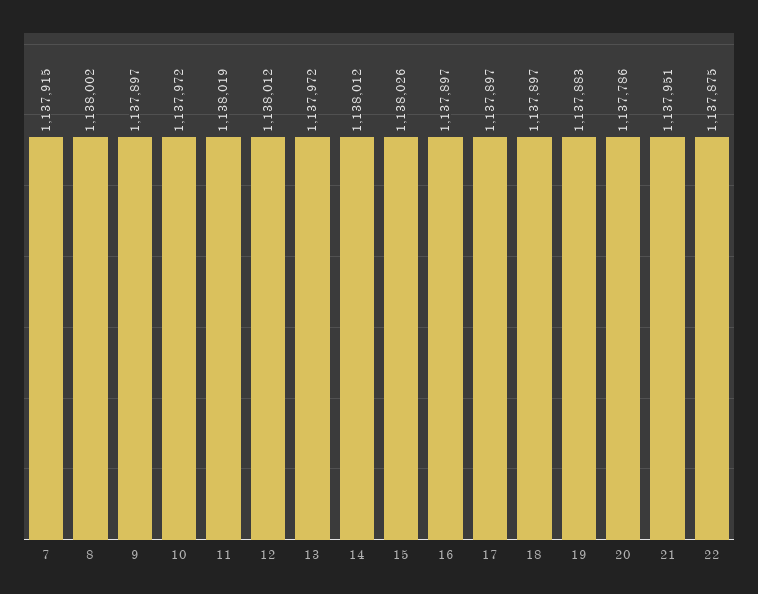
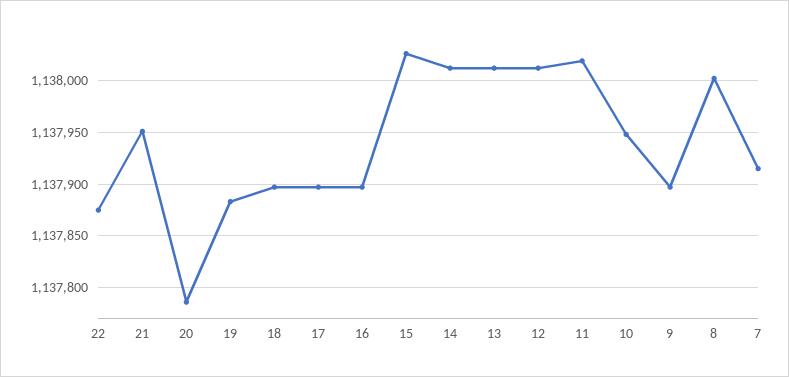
  {
    "7": 1137915,
    "8": 1138002,
    "9": 1137897,
-   "10": 1137972,
+   "10": 1137950,
    "11": 1138019,
    "12": 1138012,
-   "13": 1137972,
+   "13": 1138010,
    "14": 1138012,
    "15": 1138026,
    "16": 1137897,
    "17": 1137897,
    "18": 1137897,
    "19": 1137883,
    "20": 1137786,
    "21": 1137951,
    "22": 1137875
  }

